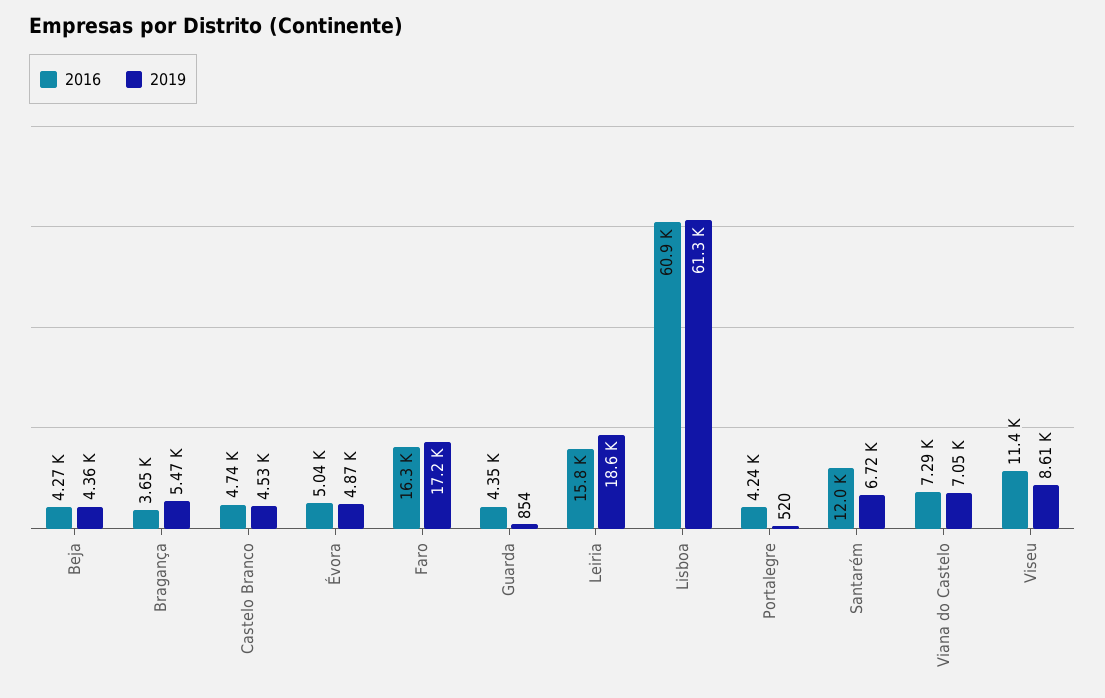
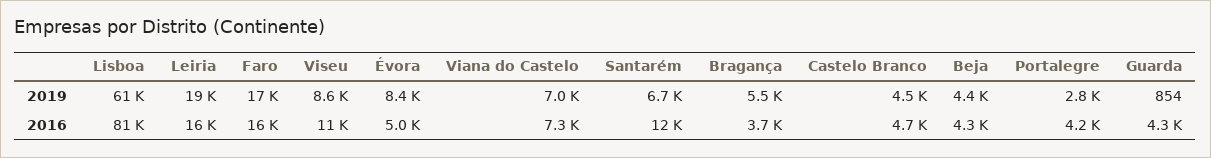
  {
    "2016": {
      "Beja": 4270,
      "Bragança": 3650,
      "Castelo Branco": 4740,
      "Évora": 5040,
      "Faro": 16300,
      "Guarda": 4350,
      "Leiria": 15800,
-     "Lisboa": 60900,
+     "Lisboa": 81000,
      "Portalegre": 4240,
      "Santarém": 12000,
      "Viana do Castelo": 7290,
      "Viseu": 11400
    },
    "2019": {
      "Beja": 4360,
      "Bragança": 5470,
      "Castelo Branco": 4530,
-     "Évora": 4870,
+     "Évora": 8400,
      "Faro": 17200,
      "Guarda": 854,
      "Leiria": 18600,
      "Lisboa": 61300,
-     "Portalegre": 520,
+     "Portalegre": 2800,
      "Santarém": 6720,
      "Viana do Castelo": 7050,
      "Viseu": 8610
    }
  }

